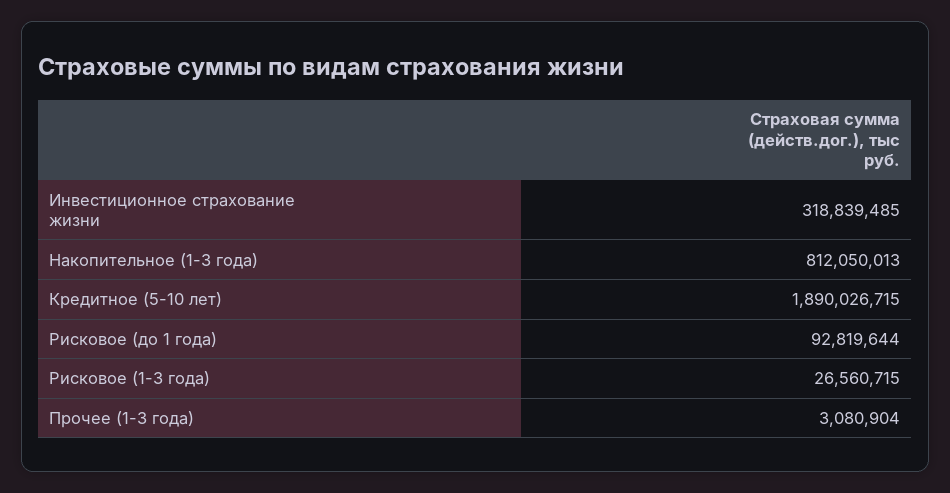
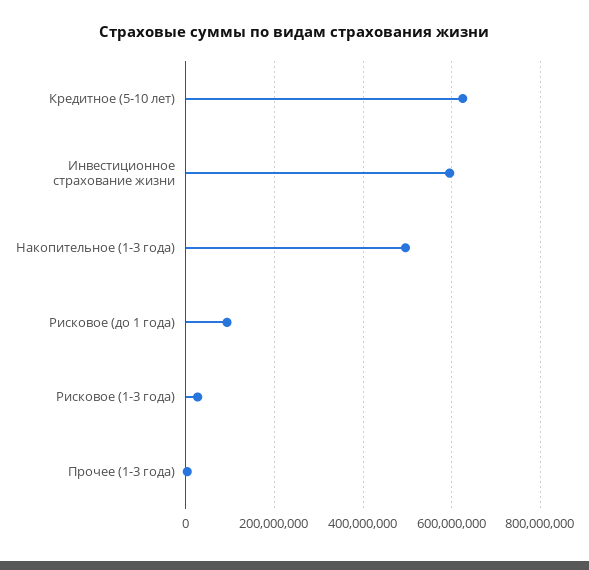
  {
-   "Инвестиционное страхование жизни": 318839485,
+   "Инвестиционное страхование жизни": 600000000,
-   "Накопительное (1-3 года)": 812050013,
+   "Накопительное (1-3 года)": 500000000,
-   "Кредитное (5-10 лет)": 1890026715,
+   "Кредитное (5-10 лет)": 620000000,
    "Рисковое (до 1 года)": 92819644,
    "Рисковое (1-3 года)": 26560715,
    "Прочее (1-3 года)": 3080904
  }

